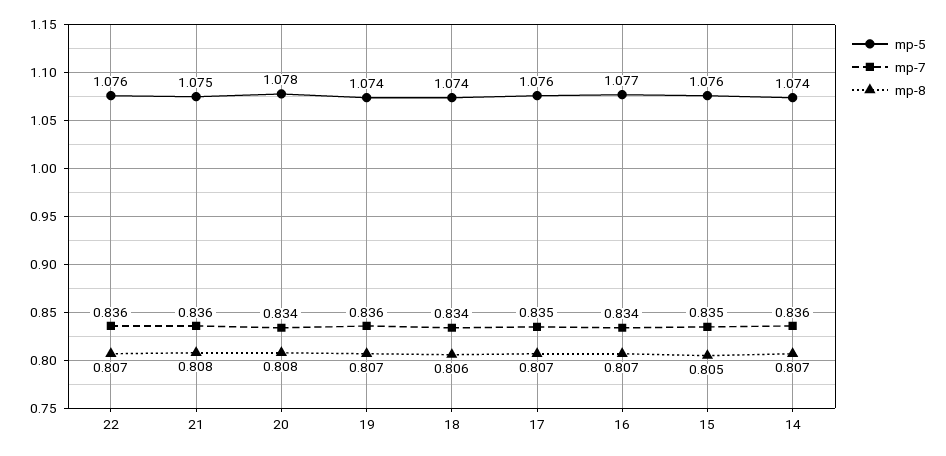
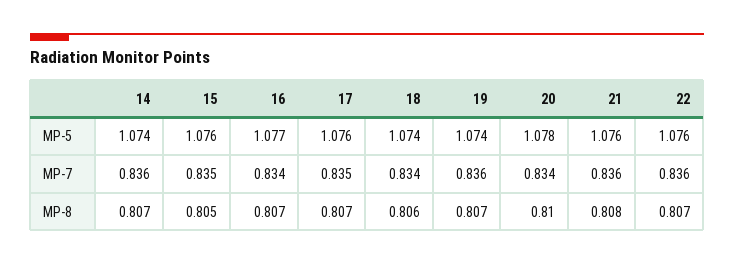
  {
    "mp-5": {
      "22": 1.076,
-     "21": 1.075,
+     "21": 1.076,
      "20": 1.078,
      "19": 1.074,
      "18": 1.074,
      "17": 1.076,
      "16": 1.077,
      "15": 1.076,
      "14": 1.074
    },
    "mp-7": {
      "22": 0.836,
      "21": 0.836,
      "20": 0.834,
      "19": 0.836,
      "18": 0.834,
      "17": 0.835,
      "16": 0.834,
      "15": 0.835,
      "14": 0.836
    },
    "mp-8": {
      "22": 0.807,
      "21": 0.808,
-     "20": 0.808,
+     "20": 0.81,
      "19": 0.807,
      "18": 0.806,
      "17": 0.807,
      "16": 0.807,
      "15": 0.805,
      "14": 0.807
    }
  }

